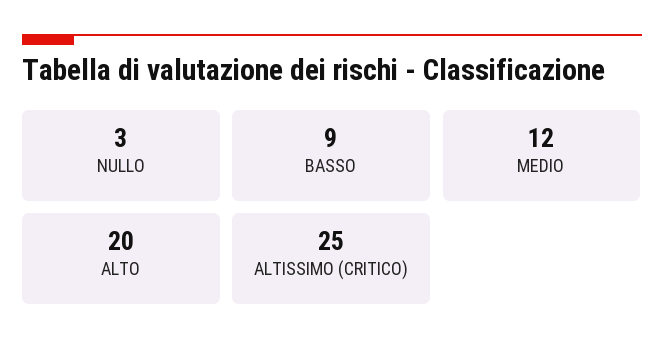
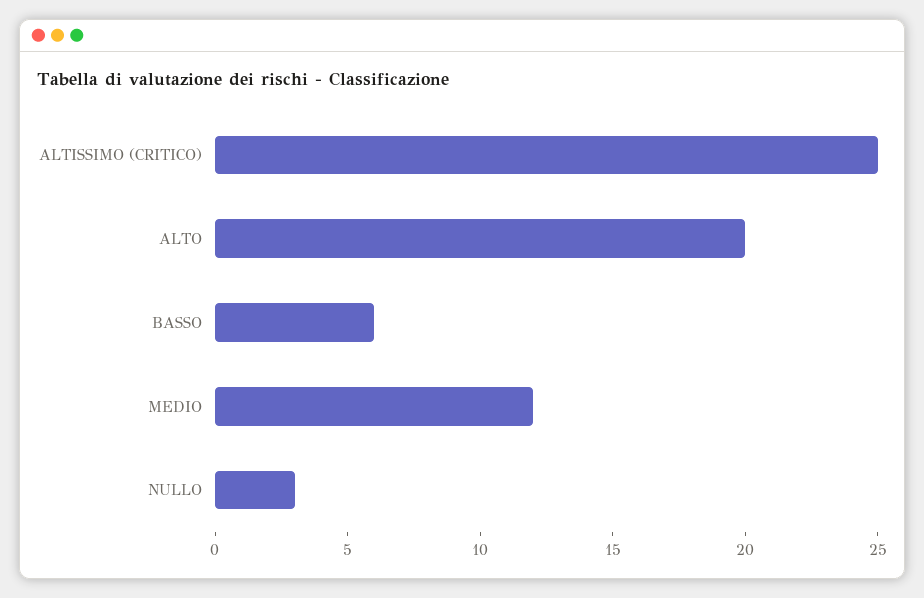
  {
    "NULLO": 3,
-   "BASSO": 9,
+   "BASSO": 6,
    "MEDIO": 12,
    "ALTO": 20,
    "ALTISSIMO (CRITICO)": 25
  }

